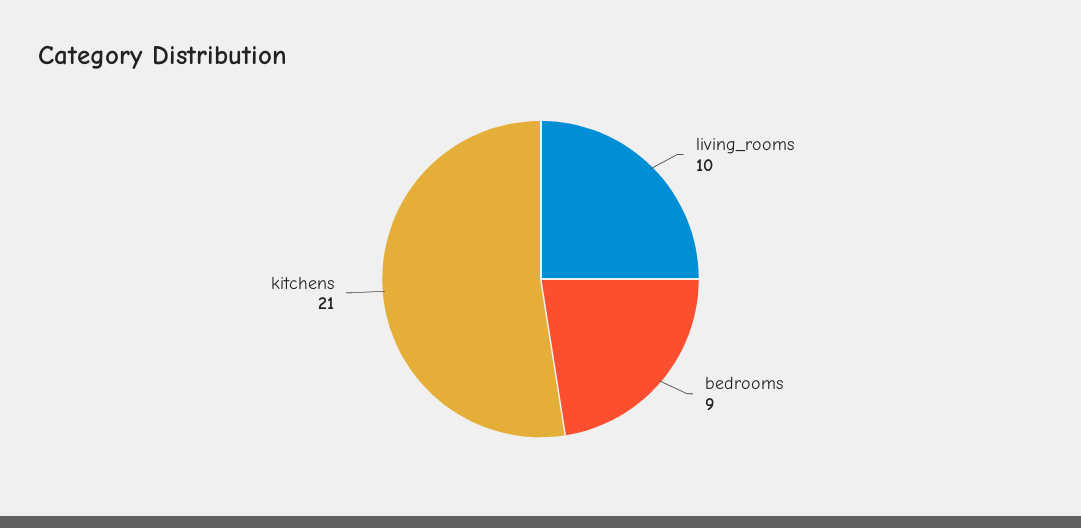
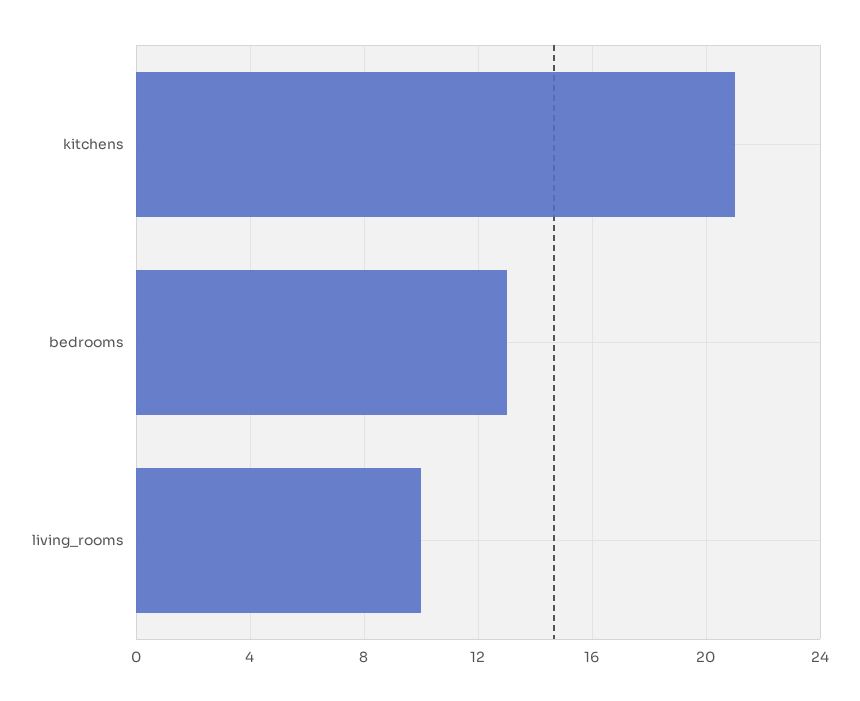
  {
    "living_rooms": 10,
-   "bedrooms": 9,
+   "bedrooms": 13,
    "kitchens": 21
  }

